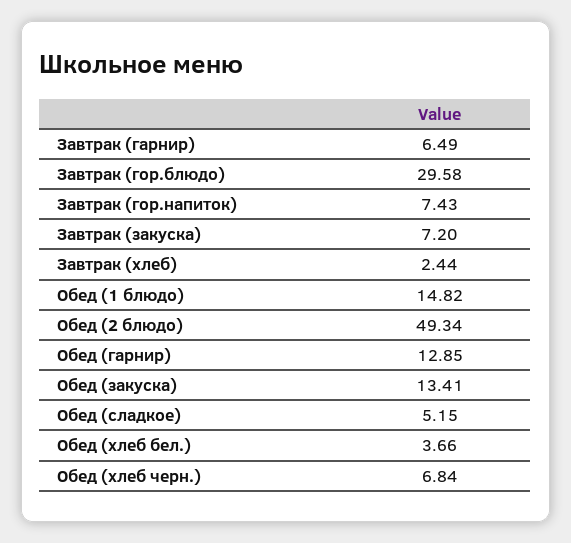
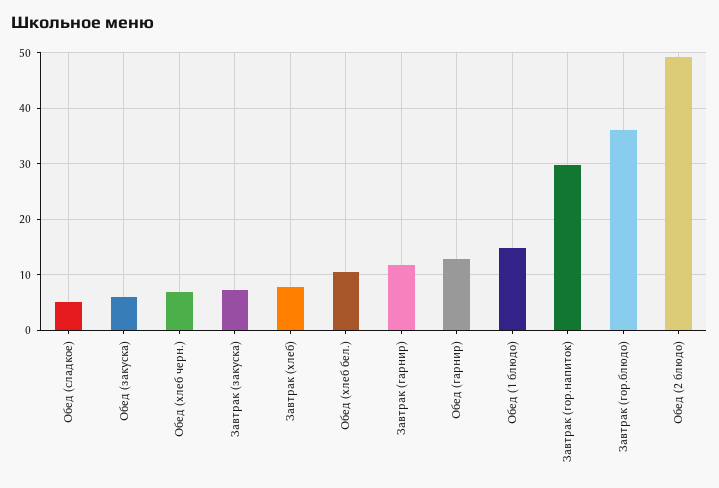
  {
-   "Завтрак (гарнир)": 6.49,
+   "Завтрак (гарнир)": 12,
-   "Завтрак (гор.блюдо)": 29.58,
+   "Завтрак (гор.блюдо)": 36,
-   "Завтрак (гор.напиток)": 7.43,
+   "Завтрак (гор.напиток)": 30,
    "Завтрак (закуска)": 7.2,
-   "Завтрак (хлеб)": 2.44,
+   "Завтрак (хлеб)": 8,
    "Обед (1 блюдо)": 14.82,
    "Обед (2 блюдо)": 49.34,
    "Обед (гарнир)": 12.85,
-   "Обед (закуска)": 13.41,
+   "Обед (закуска)": 6,
    "Обед (сладкое)": 5.15,
-   "Обед (хлеб бел.)": 3.66,
+   "Обед (хлеб бел.)": 10,
    "Обед (хлеб черн.)": 6.84
  }

